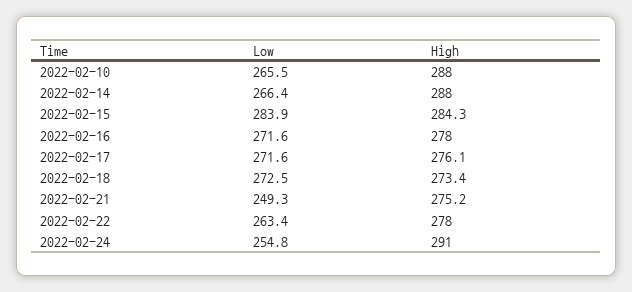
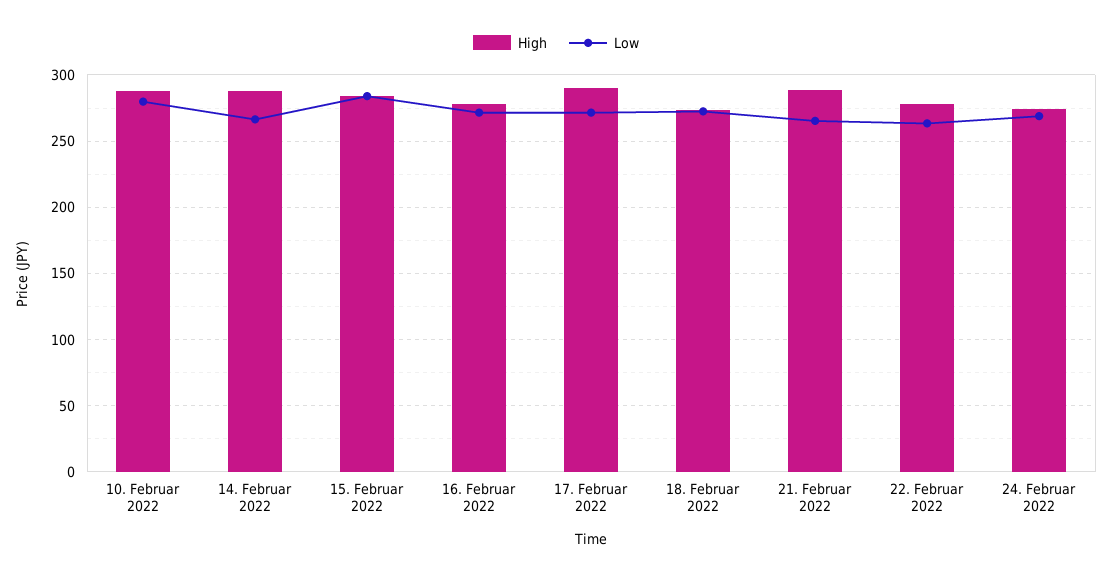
  {
    "Low": {
-     "2022-02-10": 265.5,
+     "2022-02-10": 280,
      "2022-02-14": 266.4,
      "2022-02-15": 283.9,
      "2022-02-16": 271.6,
      "2022-02-17": 271.6,
      "2022-02-18": 272.5,
-     "2022-02-21": 249.3,
+     "2022-02-21": 265,
      "2022-02-22": 263.4,
-     "2022-02-24": 254.8
+     "2022-02-24": 270
    },
    "High": {
      "2022-02-10": 288,
      "2022-02-14": 288,
      "2022-02-15": 284.3,
      "2022-02-16": 278,
-     "2022-02-17": 276.1,
+     "2022-02-17": 290,
      "2022-02-18": 273.4,
-     "2022-02-21": 275.2,
+     "2022-02-21": 290,
      "2022-02-22": 278,
-     "2022-02-24": 291
+     "2022-02-24": 275
    }
  }

